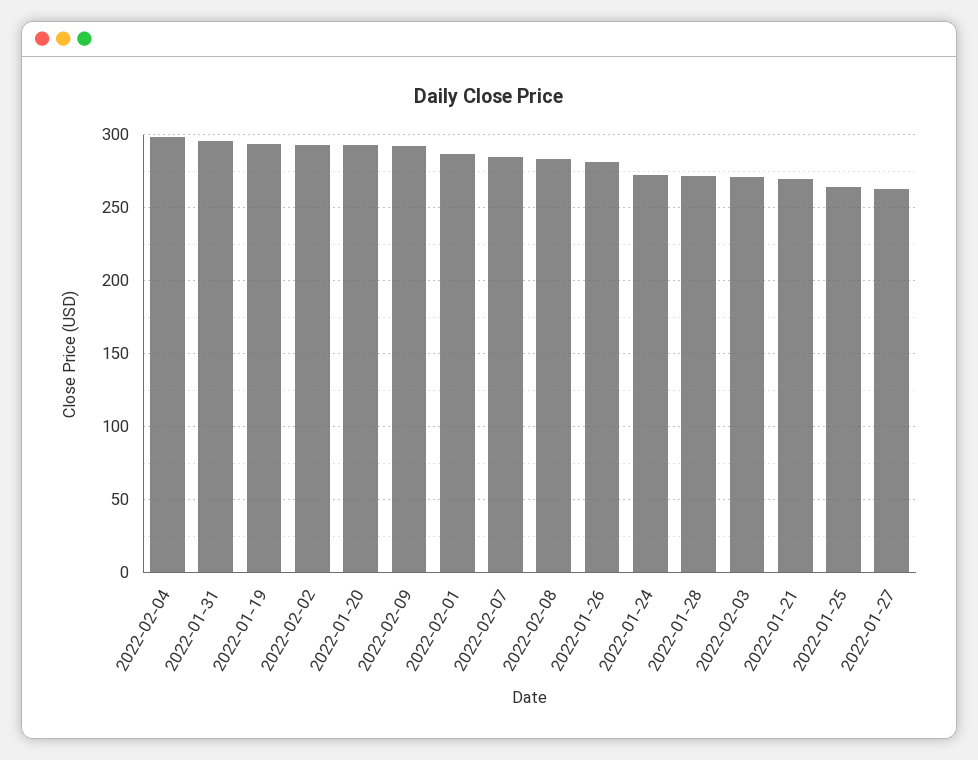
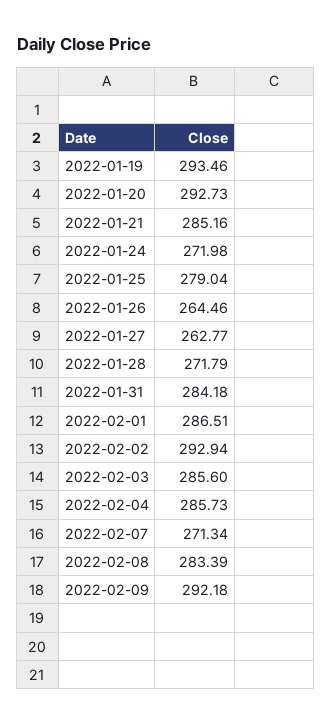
  {
-   "2022-02-04": 300,
+   "2022-02-04": 285.73,
-   "2022-01-31": 295,
+   "2022-01-31": 284.18,
    "2022-01-19": 293.46,
    "2022-02-02": 292.94,
    "2022-01-20": 292.73,
    "2022-02-09": 292.18,
    "2022-02-01": 286.51,
-   "2022-02-07": 285,
+   "2022-02-07": 271.34,
    "2022-02-08": 283.39,
-   "2022-01-26": 280,
+   "2022-01-26": 264.46,
    "2022-01-24": 271.98,
    "2022-01-28": 271.79,
-   "2022-02-03": 270,
+   "2022-02-03": 285.6,
-   "2022-01-21": 270,
+   "2022-01-21": 285.16,
-   "2022-01-25": 265,
+   "2022-01-25": 279.04,
    "2022-01-27": 262.77
  }

